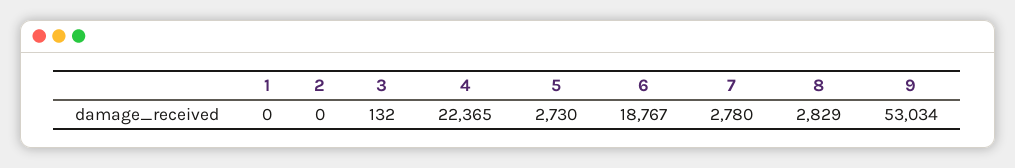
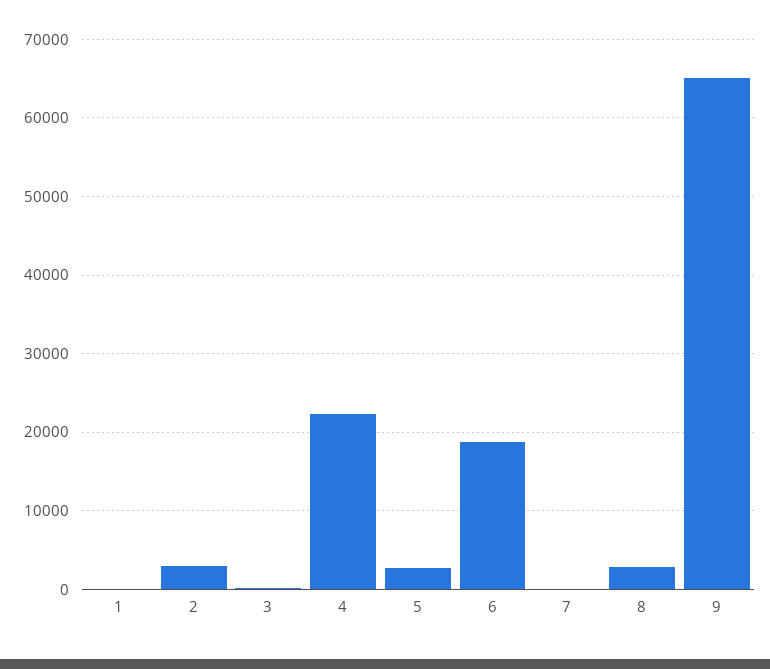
  {
    "1": 0,
-   "2": 0,
+   "2": 3000,
    "3": 132,
    "4": 22365,
    "5": 2730,
    "6": 18767,
-   "7": 2780,
+   "7": 0,
    "8": 2829,
-   "9": 53034
+   "9": 65000
  }

